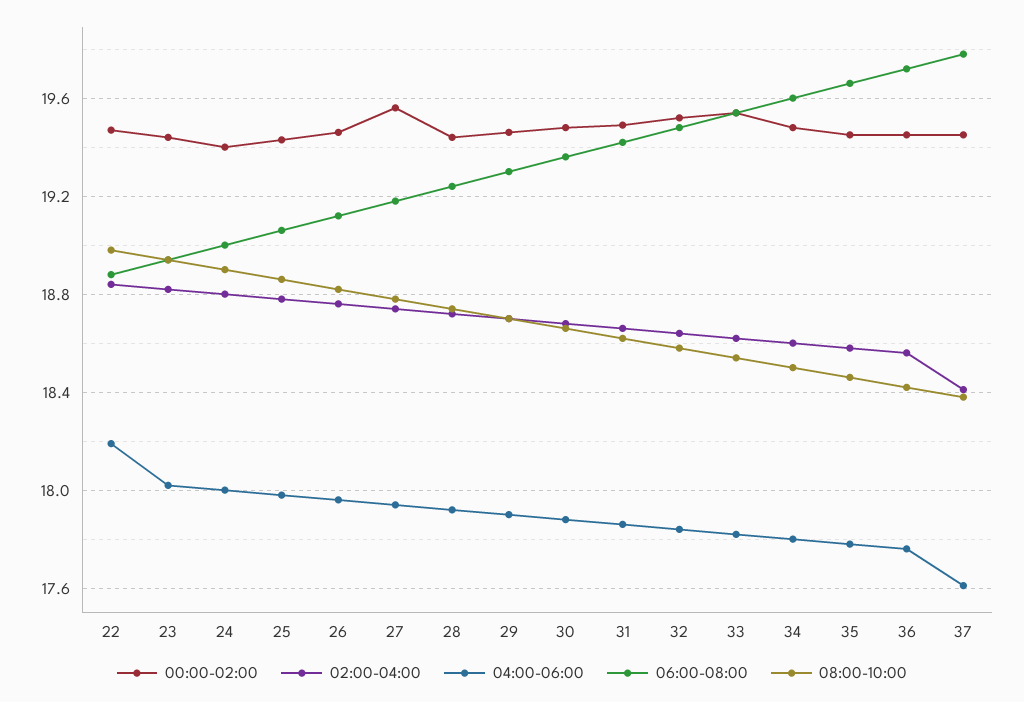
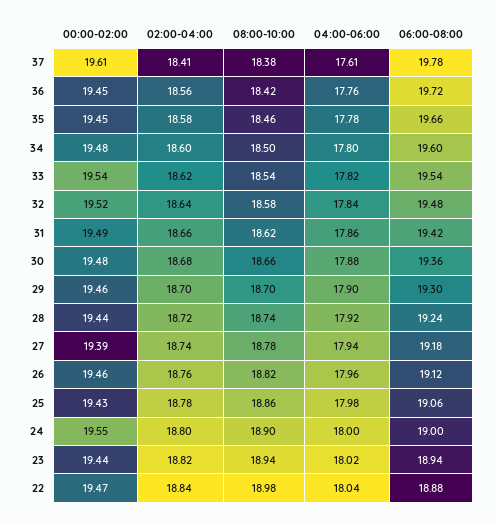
  {
    "00:00-02:00": {
      "22": 19.47,
      "23": 19.44,
-     "24": 19.4,
+     "24": 19.55,
      "25": 19.43,
      "26": 19.46,
-     "27": 19.55,
+     "27": 19.39,
      "28": 19.44,
      "29": 19.46,
      "30": 19.48,
      "31": 19.49,
      "32": 19.52,
      "33": 19.54,
      "34": 19.48,
      "35": 19.45,
      "36": 19.45,
-     "37": 19.45
+     "37": 19.61
    },
    "02:00-04:00": {
      "22": 18.84,
      "23": 18.82,
      "24": 18.8,
      "25": 18.78,
      "26": 18.76,
      "27": 18.74,
      "28": 18.72,
      "29": 18.7,
      "30": 18.68,
      "31": 18.66,
      "32": 18.64,
      "33": 18.62,
      "34": 18.6,
      "35": 18.58,
      "36": 18.56,
      "37": 18.41
    },
    "04:00-06:00": {
-     "22": 18.2,
+     "22": 18.04,
      "23": 18.02,
      "24": 18,
      "25": 17.98,
      "26": 17.96,
      "27": 17.94,
      "28": 17.92,
      "29": 17.9,
      "30": 17.88,
      "31": 17.86,
      "32": 17.84,
      "33": 17.82,
      "34": 17.8,
      "35": 17.78,
      "36": 17.76,
      "37": 17.61
    },
    "06:00-08:00": {
      "22": 18.88,
      "23": 18.94,
      "24": 19,
      "25": 19.06,
      "26": 19.12,
      "27": 19.18,
      "28": 19.24,
      "29": 19.3,
      "30": 19.36,
      "31": 19.42,
      "32": 19.48,
      "33": 19.54,
      "34": 19.6,
      "35": 19.66,
      "36": 19.72,
      "37": 19.78
    },
    "08:00-10:00": {
      "22": 18.98,
      "23": 18.94,
      "24": 18.9,
      "25": 18.86,
      "26": 18.82,
      "27": 18.78,
      "28": 18.74,
      "29": 18.7,
      "30": 18.66,
      "31": 18.62,
      "32": 18.58,
      "33": 18.54,
      "34": 18.5,
      "35": 18.46,
      "36": 18.42,
      "37": 18.38
    }
  }

